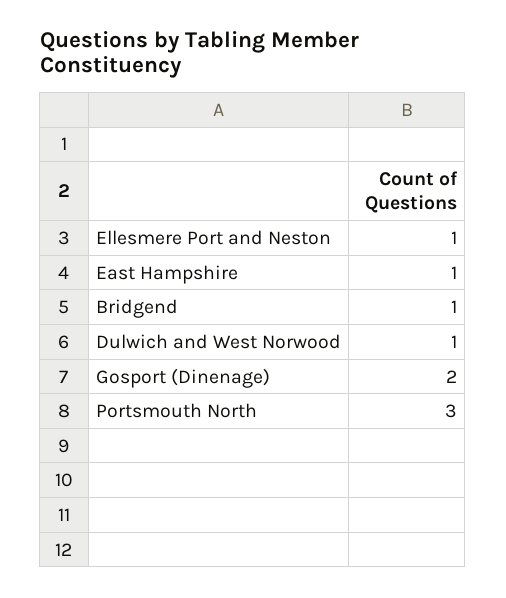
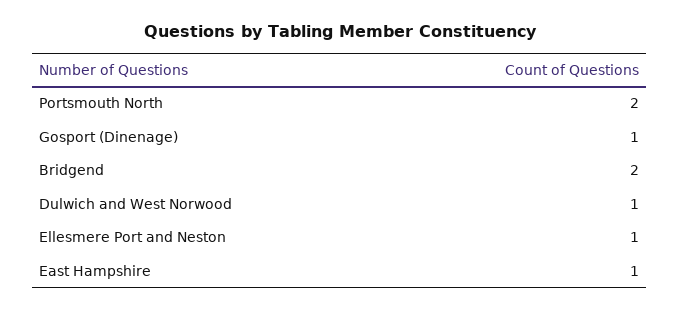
  {
    "Ellesmere Port and Neston": 1,
    "East Hampshire": 1,
-   "Bridgend": 1,
+   "Bridgend": 2,
    "Dulwich and West Norwood": 1,
-   "Gosport (Dinenage)": 2,
+   "Gosport (Dinenage)": 1,
-   "Portsmouth North": 3
+   "Portsmouth North": 2
  }

